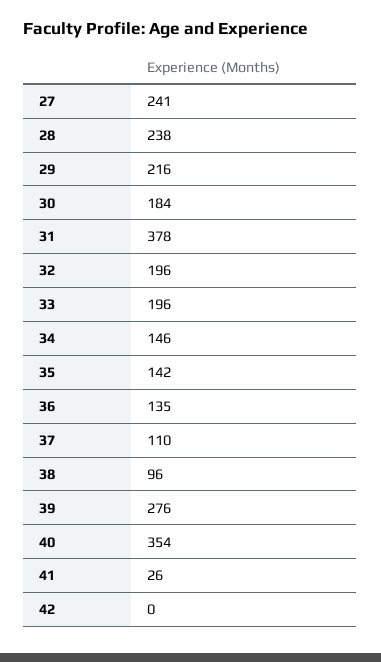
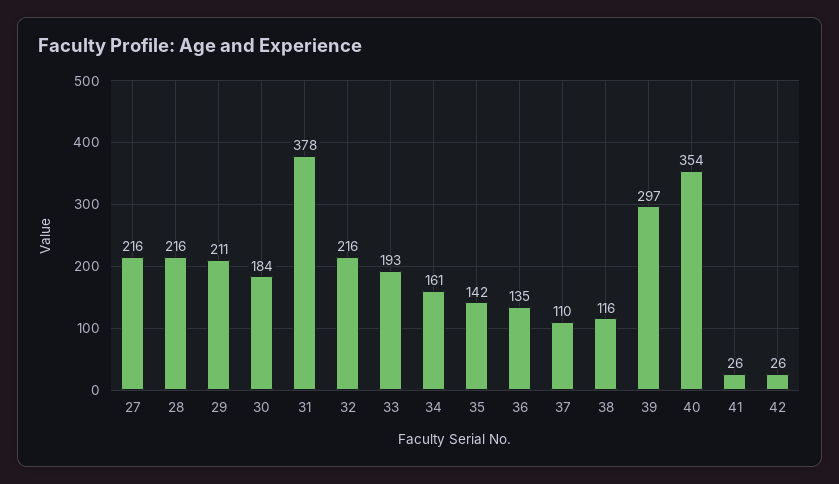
  {
-   "27": 241,
+   "27": 216,
-   "28": 238,
+   "28": 216,
-   "29": 216,
+   "29": 211,
    "30": 184,
    "31": 378,
-   "32": 196,
+   "32": 216,
-   "33": 196,
+   "33": 193,
-   "34": 146,
+   "34": 161,
    "35": 142,
    "36": 135,
    "37": 110,
-   "38": 96,
+   "38": 116,
-   "39": 276,
+   "39": 297,
    "40": 354,
    "41": 26,
-   "42": 0
+   "42": 26
  }

